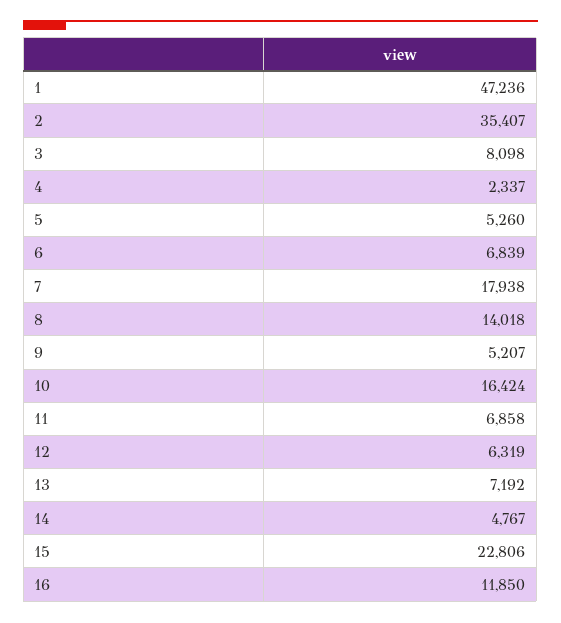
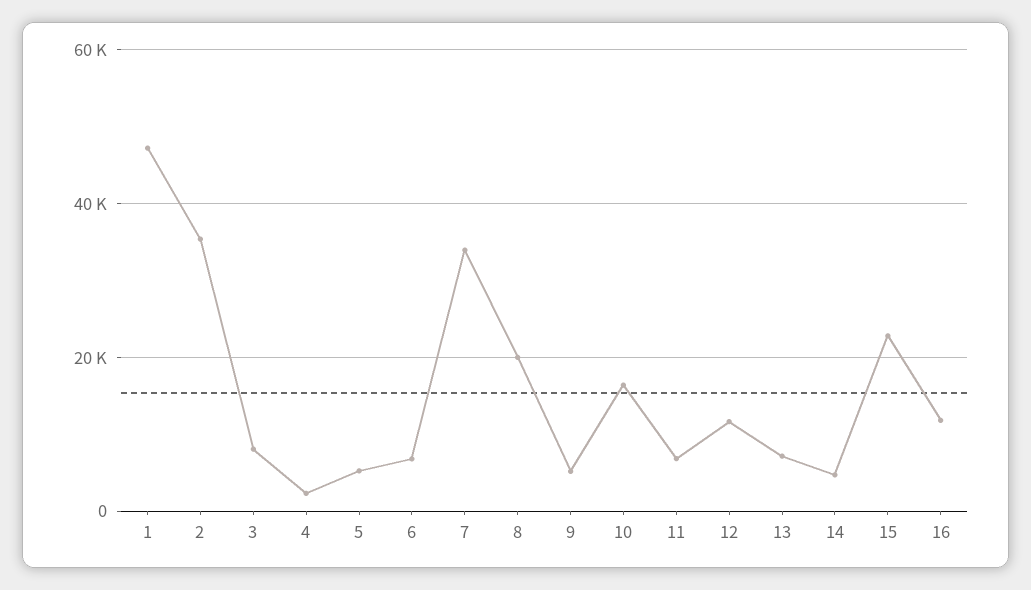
  {
    "1": 47236,
    "2": 35407,
    "3": 8098,
    "4": 2337,
    "5": 5260,
    "6": 6839,
-   "7": 17938,
+   "7": 34000,
-   "8": 14018,
+   "8": 20000,
    "9": 5207,
    "10": 16424,
    "11": 6858,
-   "12": 6319,
+   "12": 12000,
    "13": 7192,
    "14": 4767,
    "15": 22806,
    "16": 11850
  }

